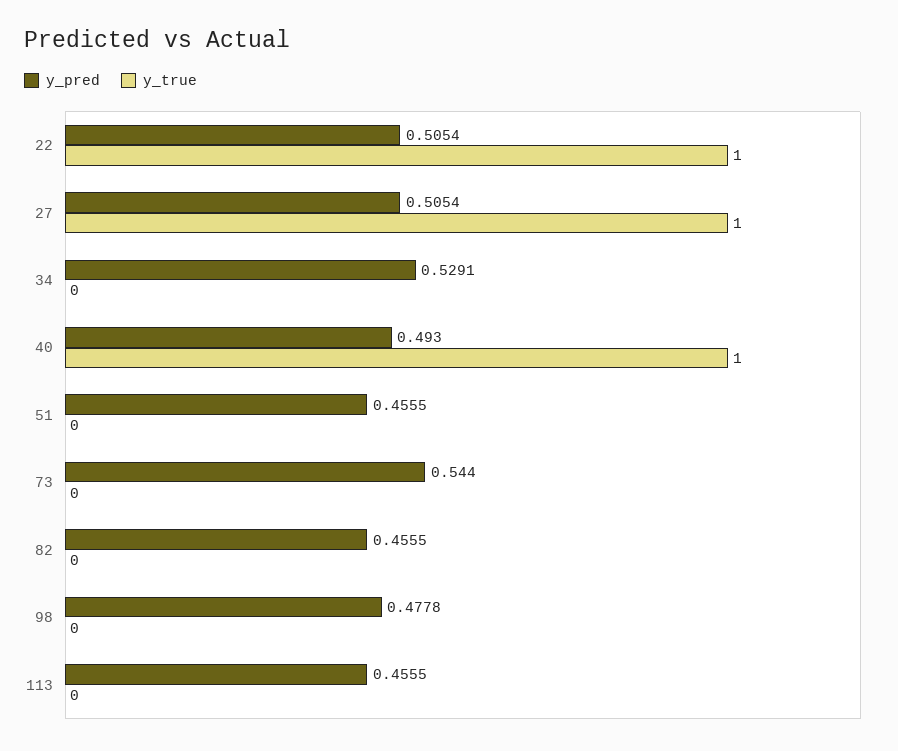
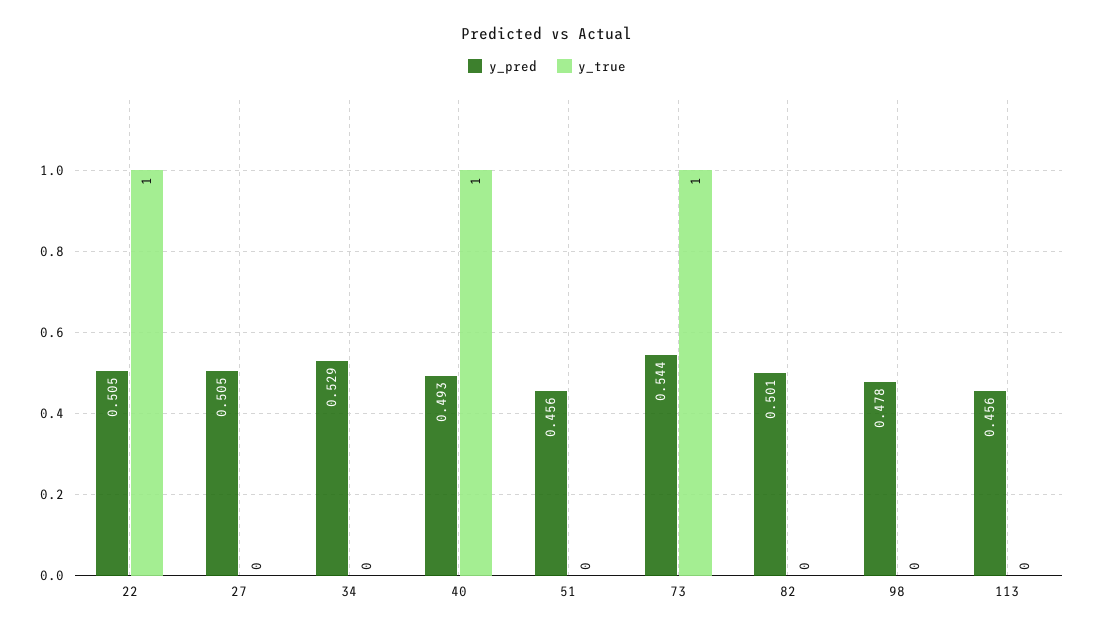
  {
    "y_pred": {
      "22": 0.5054,
      "27": 0.5054,
      "34": 0.5291,
      "40": 0.493,
      "51": 0.4555,
      "73": 0.544,
-     "82": 0.4555,
+     "82": 0.501,
      "98": 0.4778,
      "113": 0.4555
    },
    "y_true": {
      "22": 1,
-     "27": 1,
+     "27": 0,
      "34": 0,
      "40": 1,
      "51": 0,
-     "73": 0,
+     "73": 1,
      "82": 0,
      "98": 0,
      "113": 0
    }
  }

